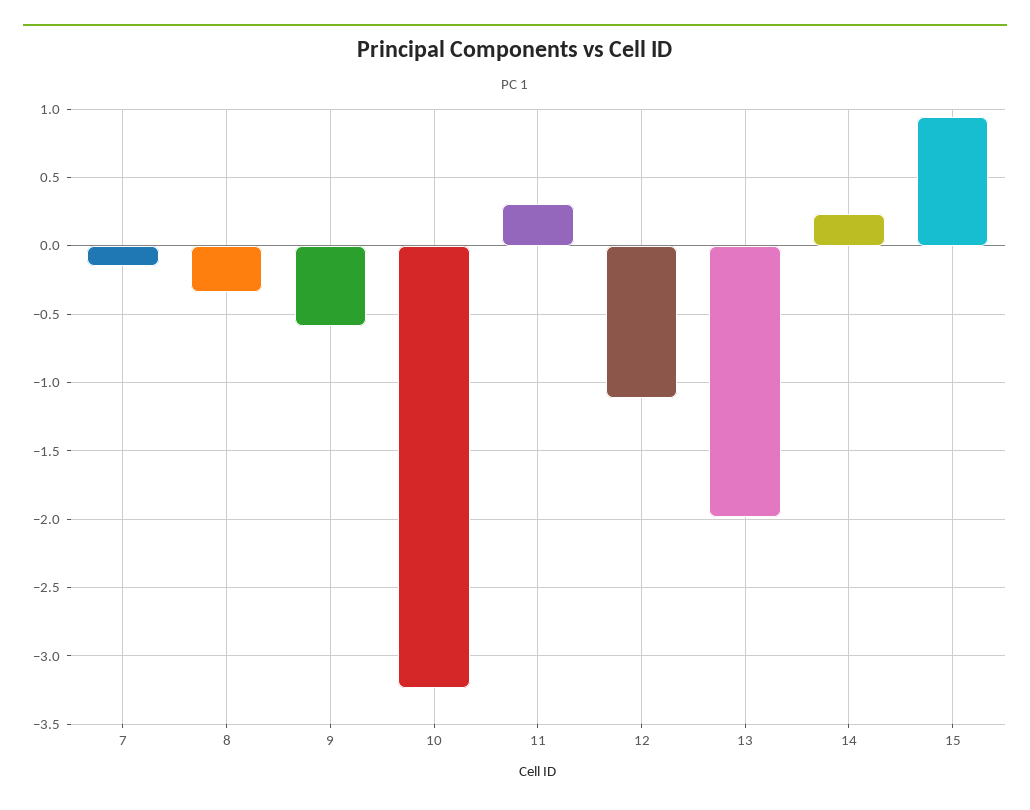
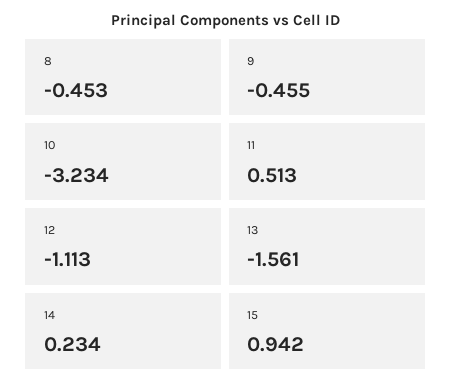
  {
-   "7": -0.15,
-   "8": -0.35,
+   "8": -0.453,
-   "9": -0.6,
+   "9": -0.455,
    "10": -3.234,
-   "11": 0.3,
+   "11": 0.513,
    "12": -1.113,
-   "13": -2,
+   "13": -1.561,
    "14": 0.234,
    "15": 0.942
  }

